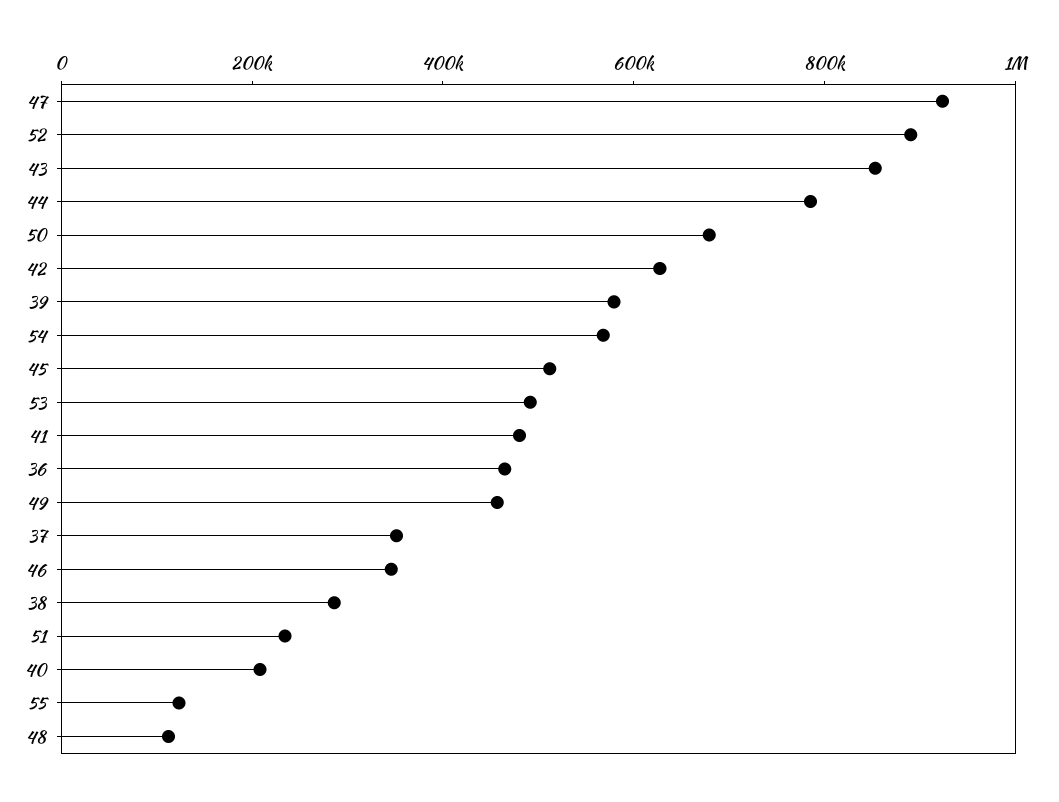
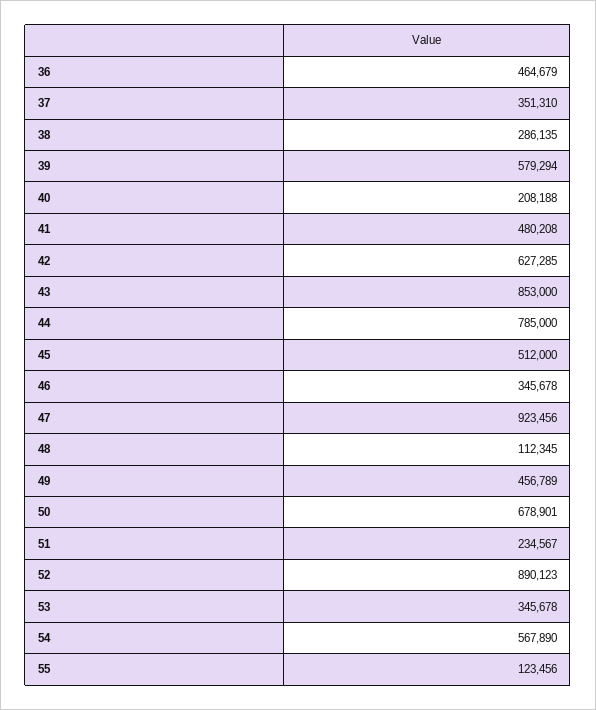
  {
    "47": 923456,
    "52": 890123,
    "43": 853000,
    "44": 785000,
    "50": 678901,
    "42": 627285,
    "39": 579294,
    "54": 567890,
    "45": 512000,
-   "53": 500000,
+   "53": 345678,
    "41": 480208,
    "36": 464679,
    "49": 456789,
    "37": 351310,
    "46": 345678,
    "38": 286135,
    "51": 234567,
    "40": 208188,
    "55": 123456,
    "48": 112345
  }

